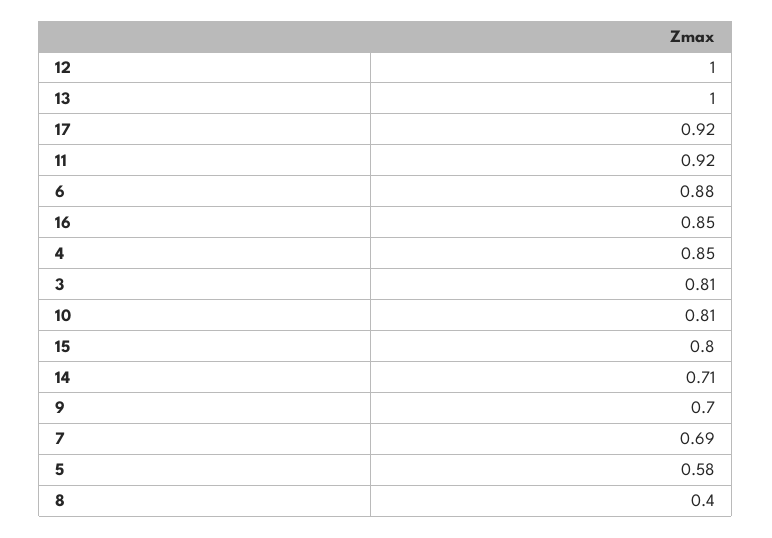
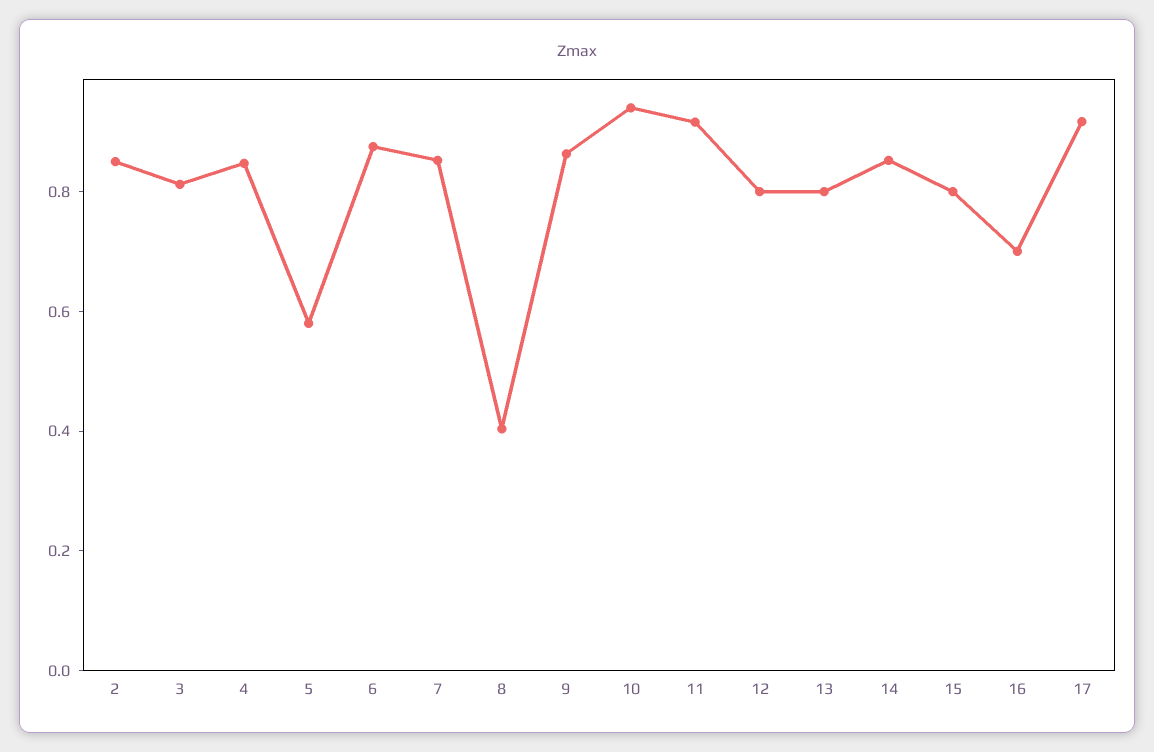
  {
-   "12": 1,
+   "12": 0.8,
-   "13": 1,
+   "13": 0.8,
    "17": 0.92,
    "11": 0.92,
    "6": 0.88,
-   "16": 0.85,
+   "16": 0.7,
    "4": 0.85,
    "3": 0.81,
-   "10": 0.81,
+   "10": 0.95,
    "15": 0.8,
-   "14": 0.71,
+   "14": 0.85,
-   "9": 0.7,
+   "9": 0.85,
-   "7": 0.69,
+   "7": 0.85,
    "5": 0.58,
-   "8": 0.4
+   "8": 0.4,
+   "2": 0.85
  }

